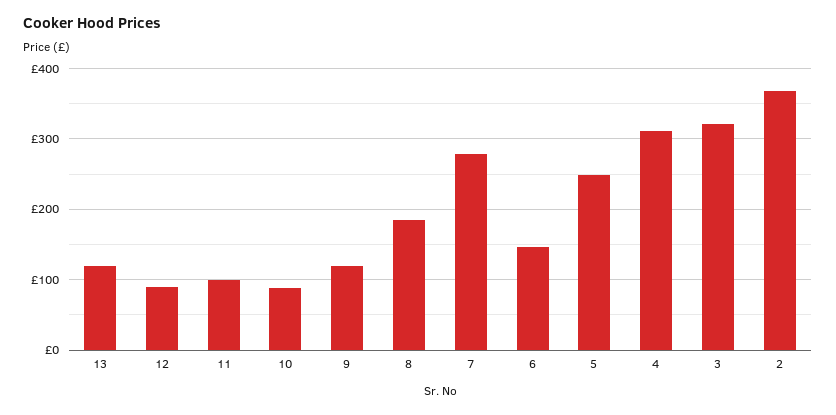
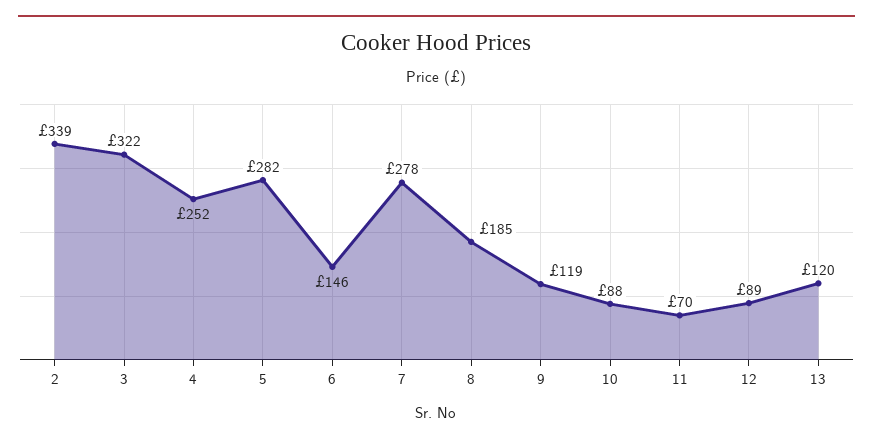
  {
    "13": 120,
    "12": 89,
-   "11": 100,
+   "11": 70,
    "10": 88,
    "9": 119,
    "8": 185,
    "7": 278,
    "6": 146,
-   "5": 250,
+   "5": 282,
-   "4": 310,
+   "4": 252,
    "3": 322,
-   "2": 370
+   "2": 339
  }

